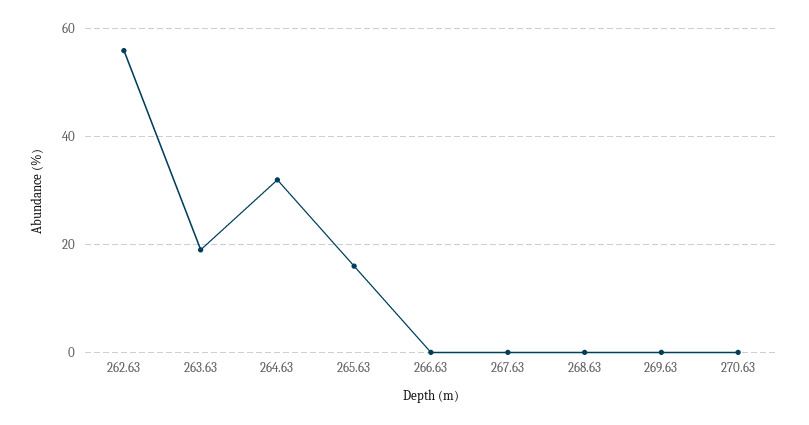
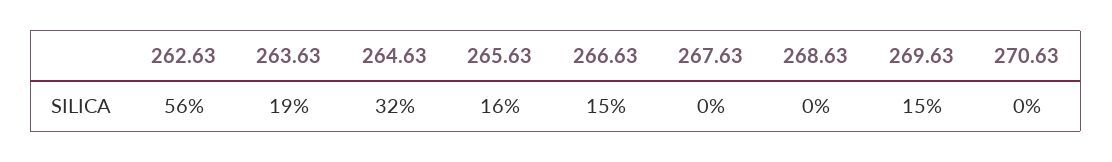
  {
    "262.63": 56,
    "263.63": 19,
    "264.63": 32,
    "265.63": 16,
-   "266.63": 0,
+   "266.63": 15,
    "267.63": 0,
    "268.63": 0,
-   "269.63": 0,
+   "269.63": 15,
    "270.63": 0
  }

